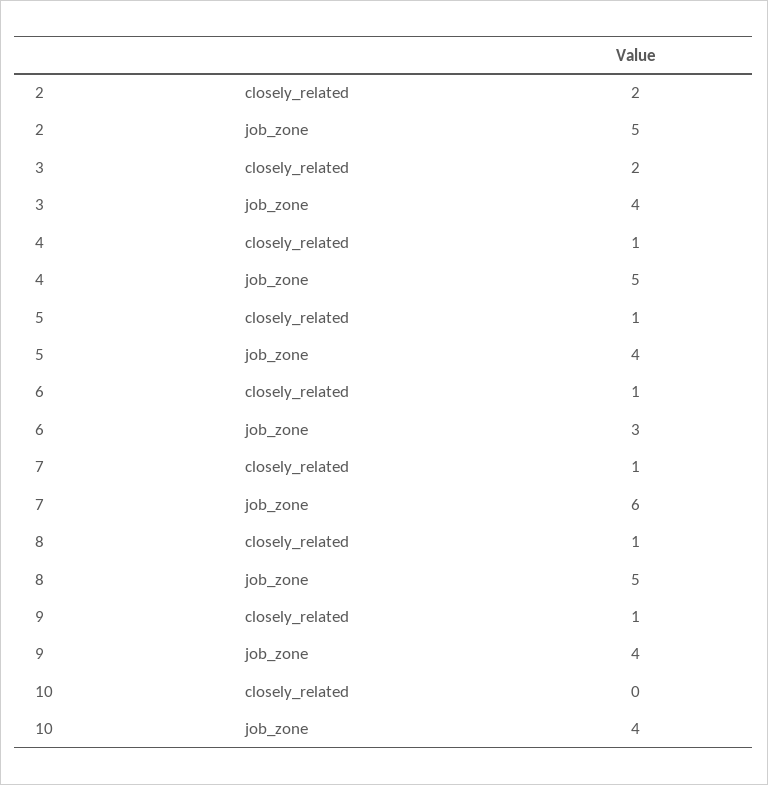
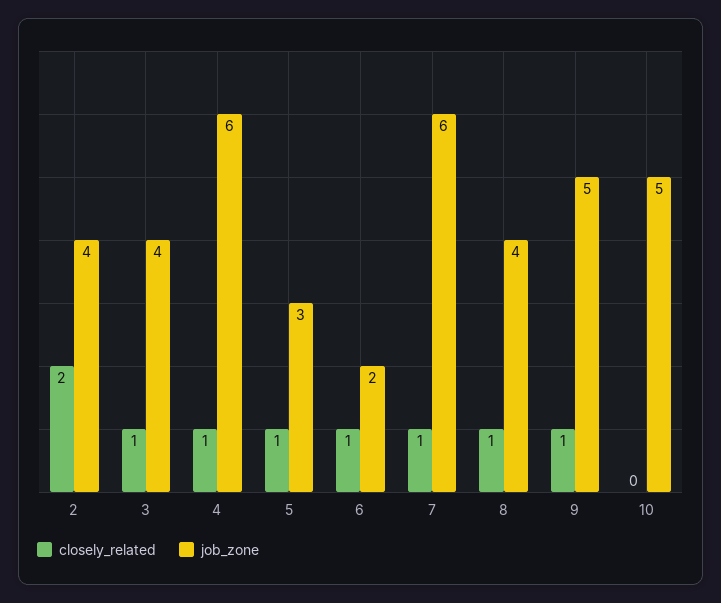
  {
    "closely_related": {
      "2": 2,
-     "3": 2,
+     "3": 1,
      "4": 1,
      "5": 1,
      "6": 1,
      "7": 1,
      "8": 1,
      "9": 1,
      "10": 0
    },
    "job_zone": {
-     "2": 5,
+     "2": 4,
      "3": 4,
-     "4": 5,
+     "4": 6,
-     "5": 4,
+     "5": 3,
-     "6": 3,
+     "6": 2,
      "7": 6,
-     "8": 5,
+     "8": 4,
-     "9": 4,
+     "9": 5,
-     "10": 4
+     "10": 5
    }
  }

